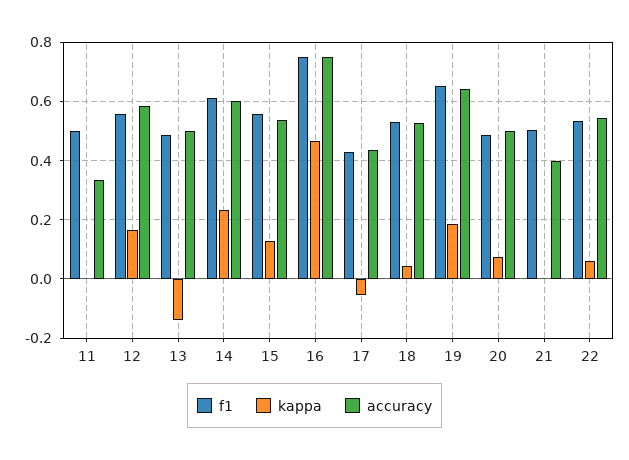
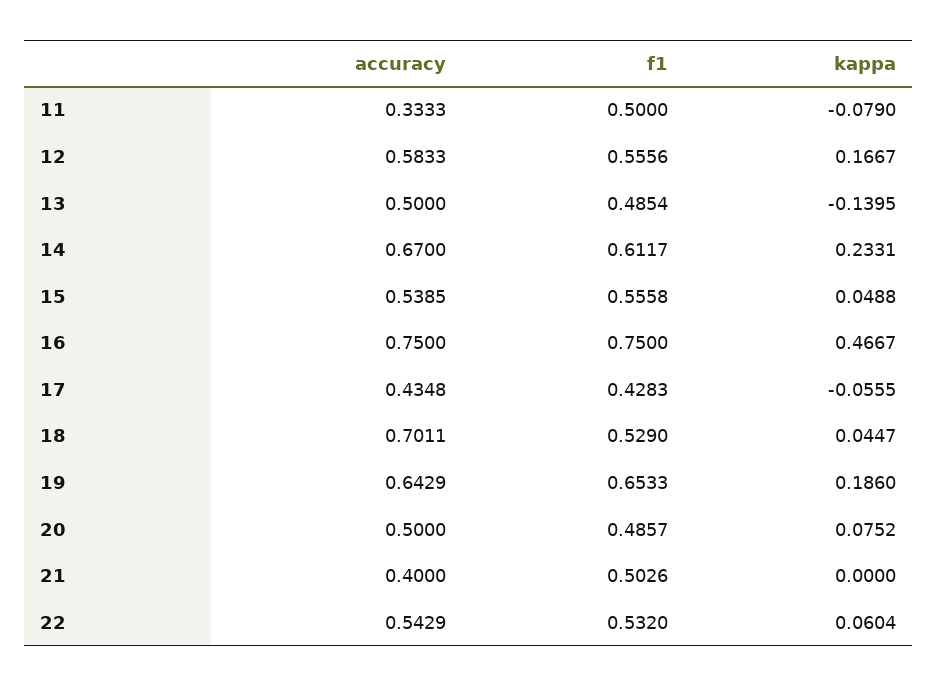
  {
    "f1": {
      "11": 0.5,
      "12": 0.5556,
      "13": 0.4854,
      "14": 0.6117,
      "15": 0.5558,
      "16": 0.75,
      "17": 0.4283,
      "18": 0.529,
      "19": 0.6533,
      "20": 0.4857,
      "21": 0.5026,
      "22": 0.532
    },
    "kappa": {
-     "11": 0,
+     "11": -0.079,
      "12": 0.1667,
      "13": -0.1395,
      "14": 0.2331,
-     "15": 0.125,
+     "15": 0.0488,
      "16": 0.4667,
      "17": -0.0555,
      "18": 0.0447,
      "19": 0.186,
      "20": 0.0752,
      "21": 0,
      "22": 0.0604
    },
    "accuracy": {
      "11": 0.3333,
      "12": 0.5833,
      "13": 0.5,
-     "14": 0.6,
+     "14": 0.67,
      "15": 0.5385,
      "16": 0.75,
      "17": 0.4348,
-     "18": 0.525,
+     "18": 0.7011,
      "19": 0.6429,
      "20": 0.5,
      "21": 0.4,
      "22": 0.5429
    }
  }

